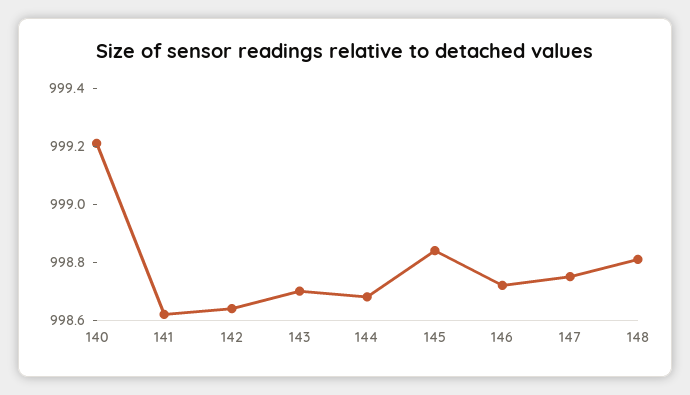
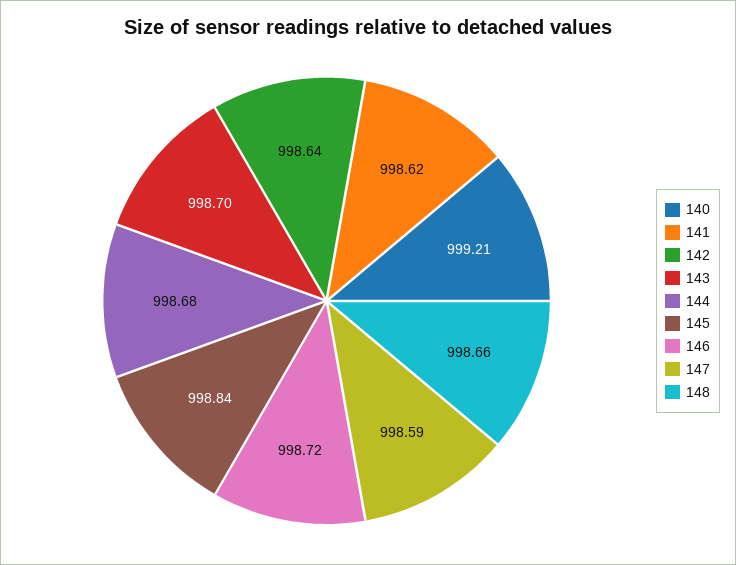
  {
    "140": 999.21,
    "141": 998.62,
    "142": 998.64,
    "143": 998.7,
    "144": 998.68,
    "145": 998.84,
    "146": 998.72,
-   "147": 998.75,
+   "147": 998.59,
-   "148": 998.8
+   "148": 998.66
  }

